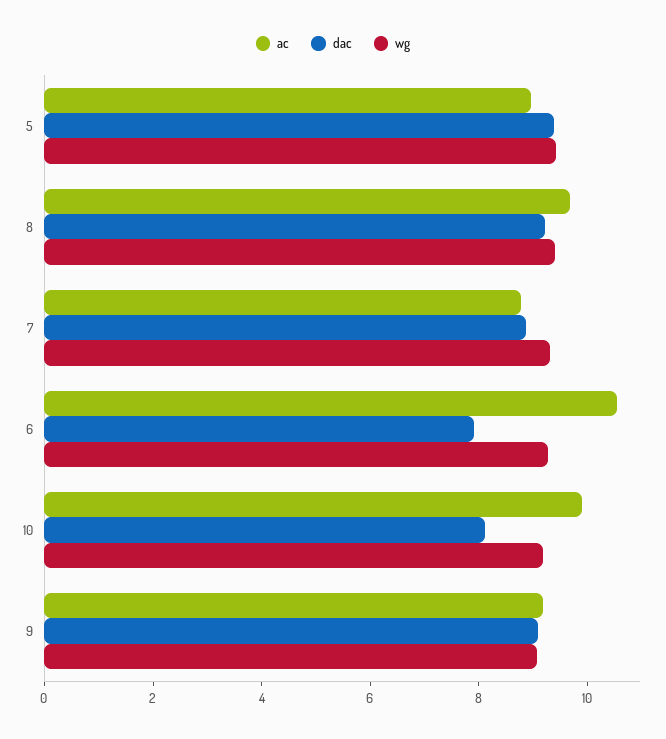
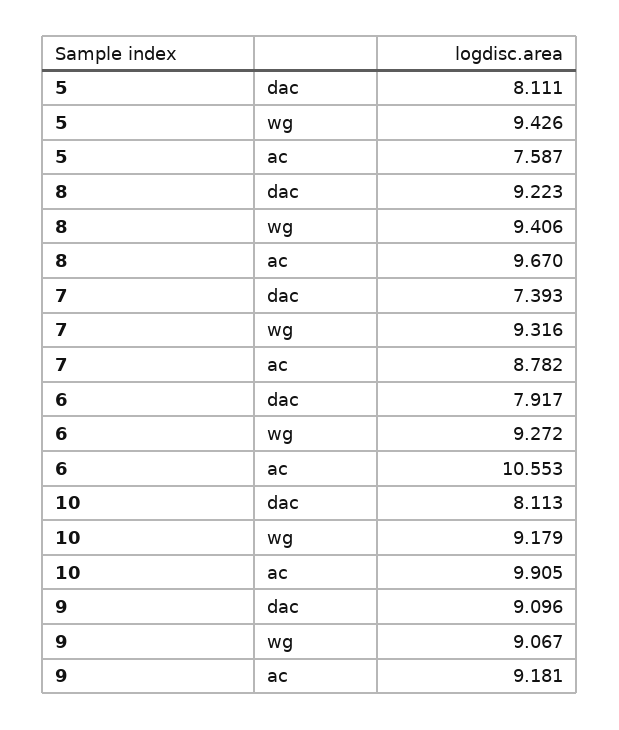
  {
    "ac": {
-     "5": 9,
+     "5": 7.587,
      "8": 9.67,
      "7": 8.782,
      "6": 10.553,
      "10": 9.905,
      "9": 9.181
    },
    "dac": {
-     "5": 9.5,
+     "5": 8.111,
      "8": 9.223,
-     "7": 9,
+     "7": 7.393,
      "6": 7.917,
      "10": 8.113,
      "9": 9.096
    },
    "wg": {
      "5": 9.426,
      "8": 9.406,
      "7": 9.316,
      "6": 9.272,
      "10": 9.179,
      "9": 9.067
    }
  }

